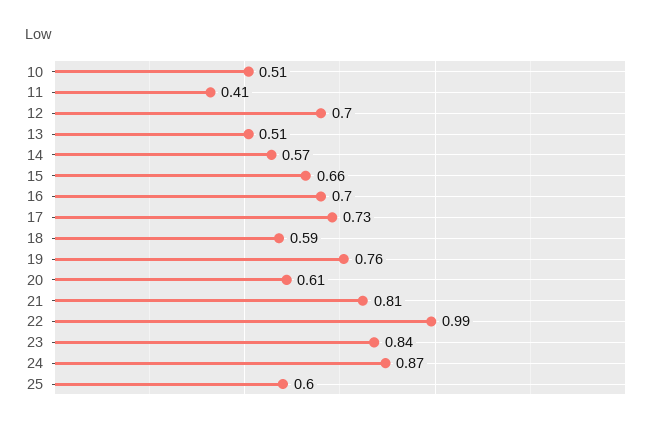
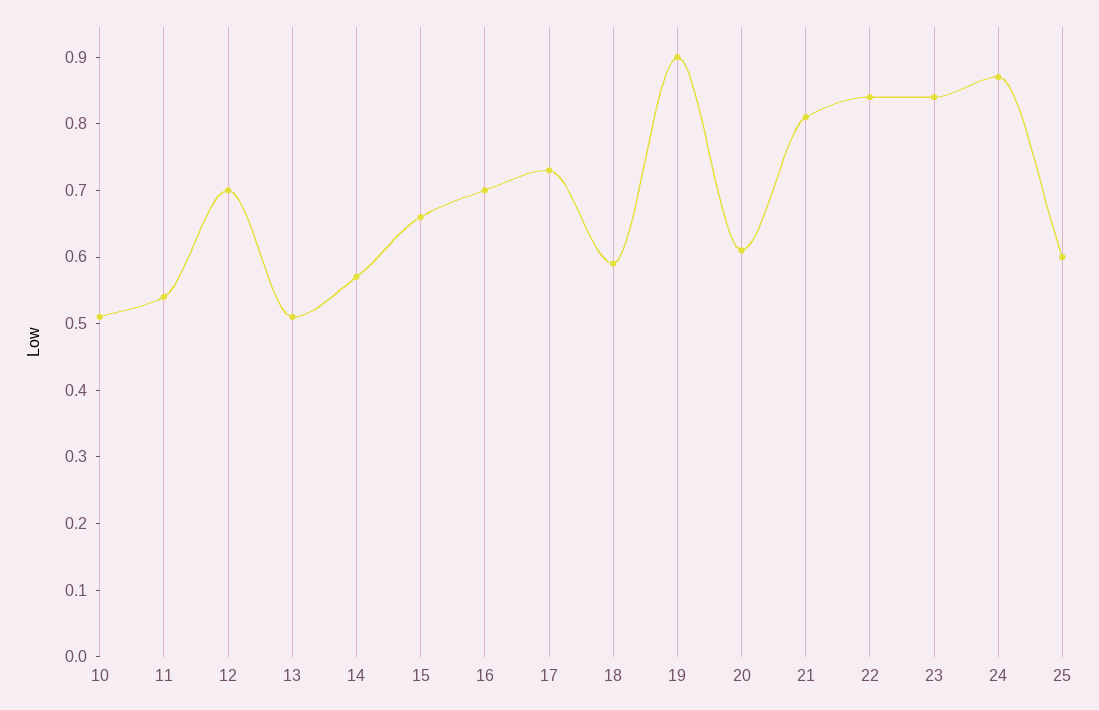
  {
    "10": 0.51,
-   "11": 0.41,
+   "11": 0.55,
    "12": 0.7,
    "13": 0.51,
    "14": 0.57,
    "15": 0.66,
    "16": 0.7,
    "17": 0.73,
    "18": 0.59,
-   "19": 0.76,
+   "19": 0.9,
    "20": 0.61,
    "21": 0.81,
-   "22": 0.99,
+   "22": 0.85,
    "23": 0.84,
    "24": 0.87,
    "25": 0.6
  }

